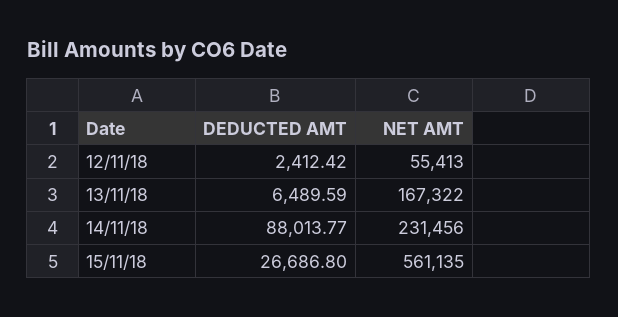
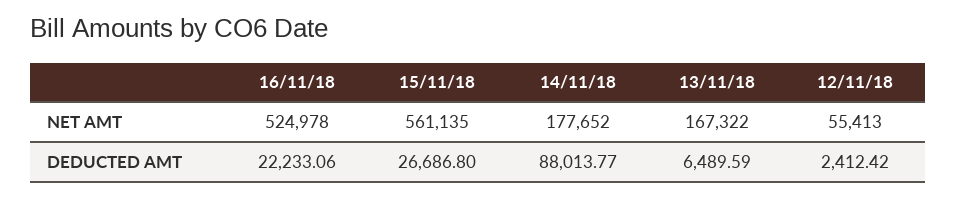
  {
    "DEDUCTED AMT": {
      "12/11/18": 2412.42,
      "13/11/18": 6489.59,
      "14/11/18": 88013.77,
-     "15/11/18": 26686.8
+     "15/11/18": 26686.8,
+     "16/11/18": 22233.06
    },
    "NET AMT": {
      "12/11/18": 55413,
      "13/11/18": 167322,
-     "14/11/18": 231456,
+     "14/11/18": 177652,
-     "15/11/18": 561135
+     "15/11/18": 561135,
+     "16/11/18": 524978
    }
  }

